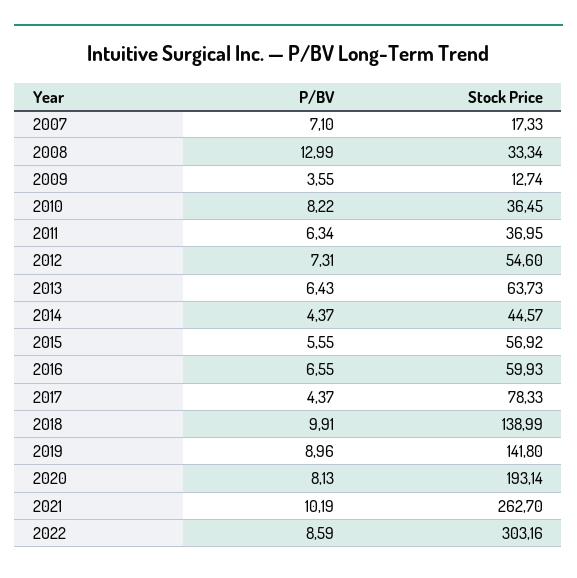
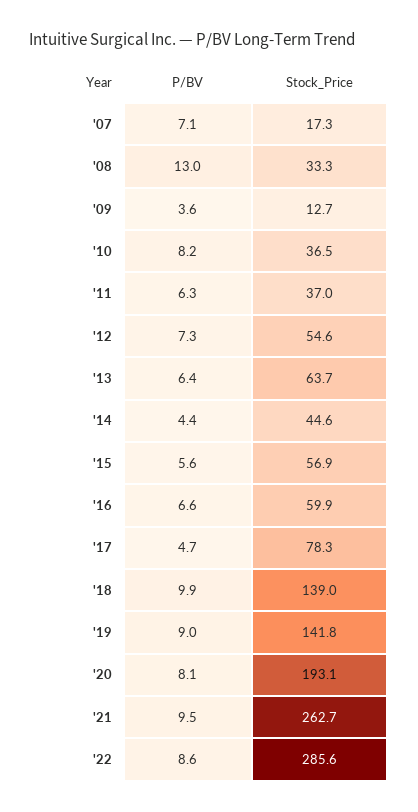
  {
    "P/BV": {
      "2007": 7.1,
      "2008": 12.99,
      "2009": 3.55,
      "2010": 8.22,
      "2011": 6.34,
      "2012": 7.31,
      "2013": 6.43,
      "2014": 4.37,
      "2015": 5.55,
      "2016": 6.55,
-     "2017": 4.37,
+     "2017": 4.7,
      "2018": 9.91,
      "2019": 8.96,
      "2020": 8.13,
-     "2021": 10.19,
+     "2021": 9.5,
      "2022": 8.59
    },
    "Stock Price": {
      "2007": 17.33,
      "2008": 33.34,
      "2009": 12.74,
      "2010": 36.45,
      "2011": 36.95,
      "2012": 54.6,
      "2013": 63.73,
      "2014": 44.57,
      "2015": 56.92,
      "2016": 59.93,
      "2017": 78.33,
      "2018": 138.99,
      "2019": 141.8,
      "2020": 193.14,
      "2021": 262.7,
-     "2022": 303.16
+     "2022": 285.6
    }
  }

